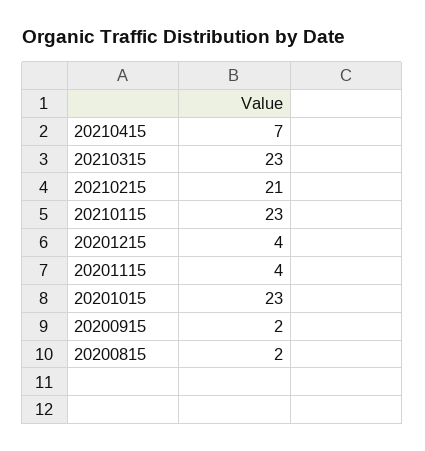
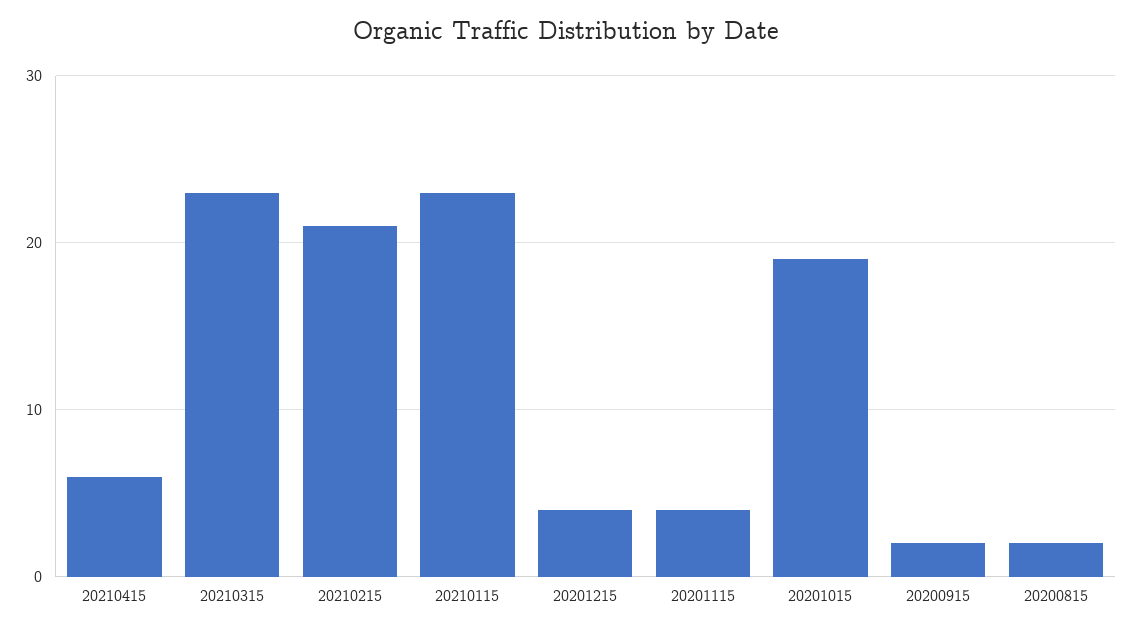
  {
-   "20210415": 7,
+   "20210415": 6,
    "20210315": 23,
    "20210215": 21,
    "20210115": 23,
    "20201215": 4,
    "20201115": 4,
-   "20201015": 23,
+   "20201015": 19,
    "20200915": 2,
    "20200815": 2
  }

